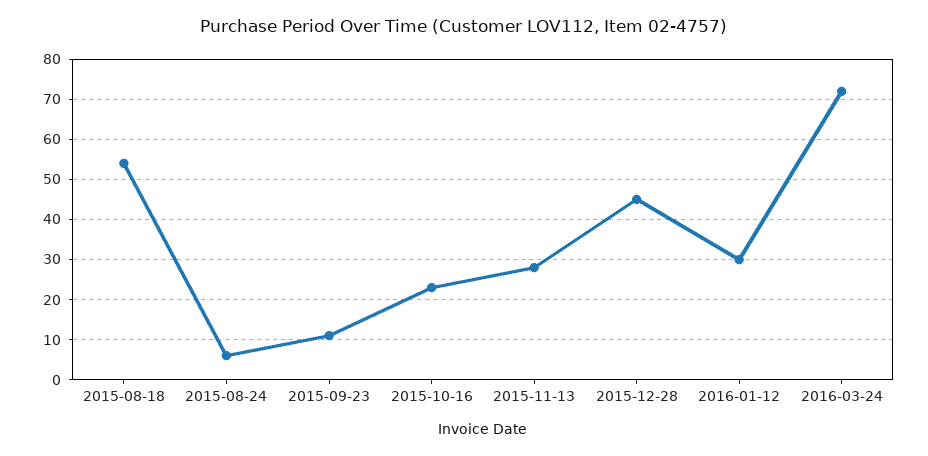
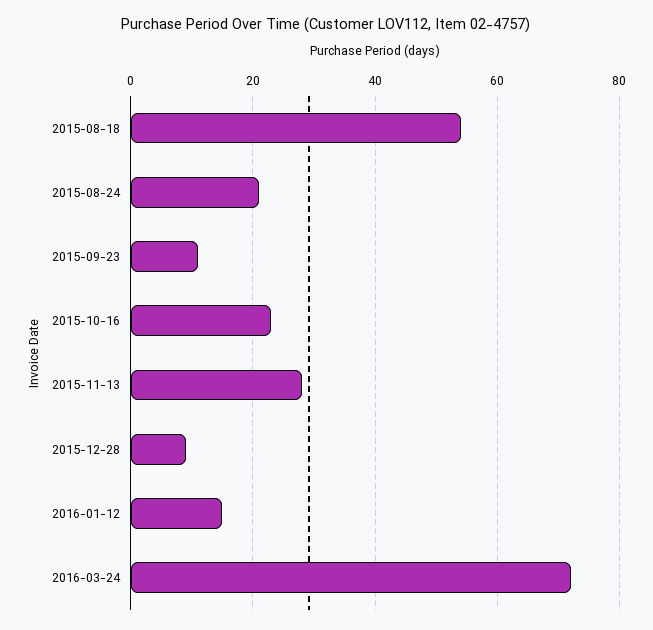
  {
    "2015-08-18": 55,
-   "2015-08-24": 5,
+   "2015-08-24": 20,
    "2015-09-23": 10,
    "2015-10-16": 25,
    "2015-11-13": 30,
-   "2015-12-28": 45,
+   "2015-12-28": 10,
-   "2016-01-12": 30,
+   "2016-01-12": 15,
    "2016-03-24": 70
  }

